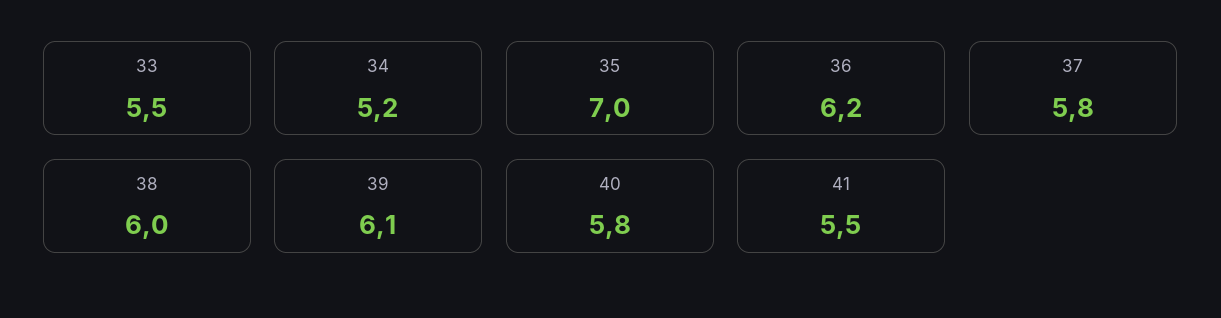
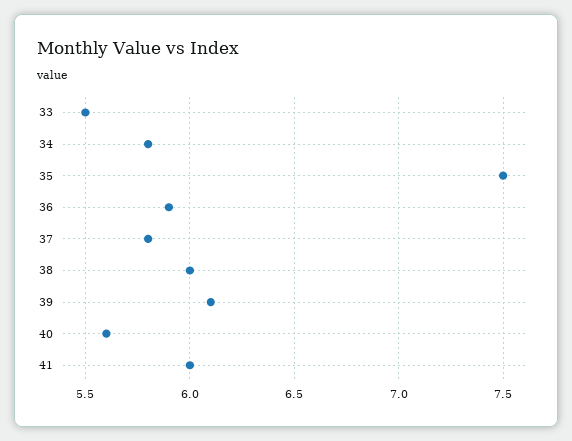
  {
    "33": 5.5,
-   "34": 5.2,
+   "34": 5.8,
-   "35": 7,
+   "35": 7.5,
-   "36": 6.2,
+   "36": 5.9,
    "37": 5.8,
    "38": 6,
    "39": 6.1,
-   "40": 5.8,
+   "40": 5.6,
-   "41": 5.5
+   "41": 6
  }

